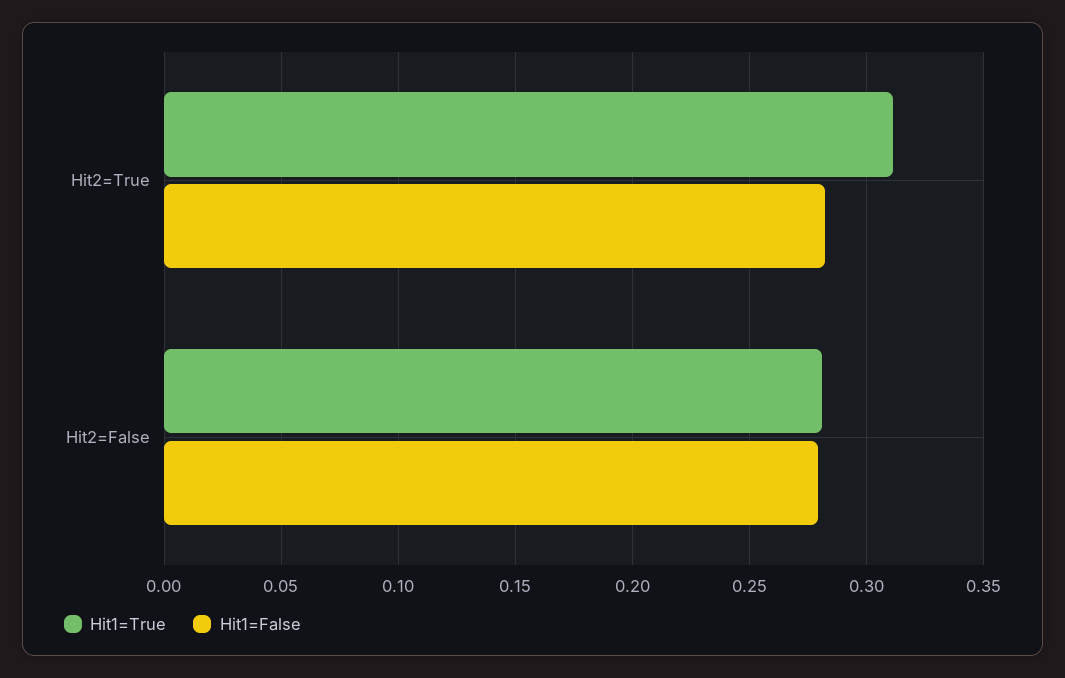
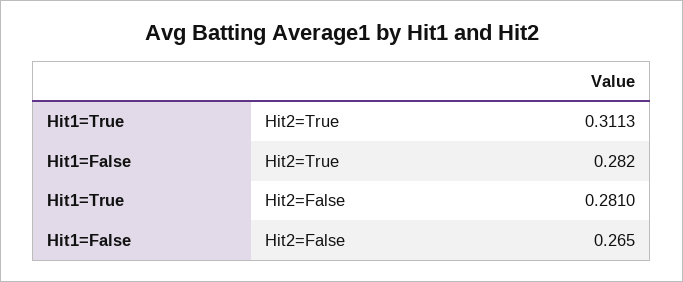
  {
    "Hit1=True": {
      "Hit2=True": 0.3113,
      "Hit2=False": 0.281
    },
    "Hit1=False": {
      "Hit2=True": 0.282,
-     "Hit2=False": 0.28
+     "Hit2=False": 0.265
    }
  }

